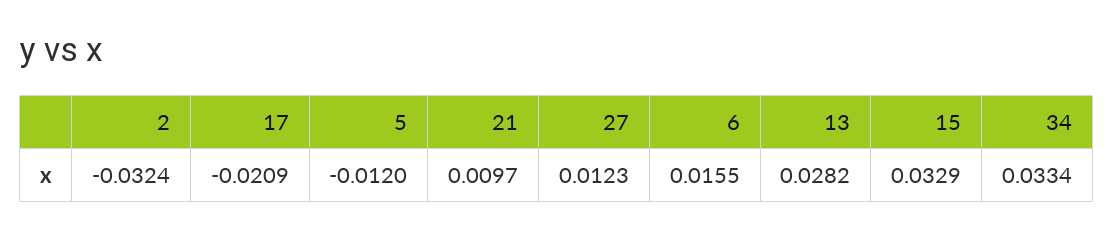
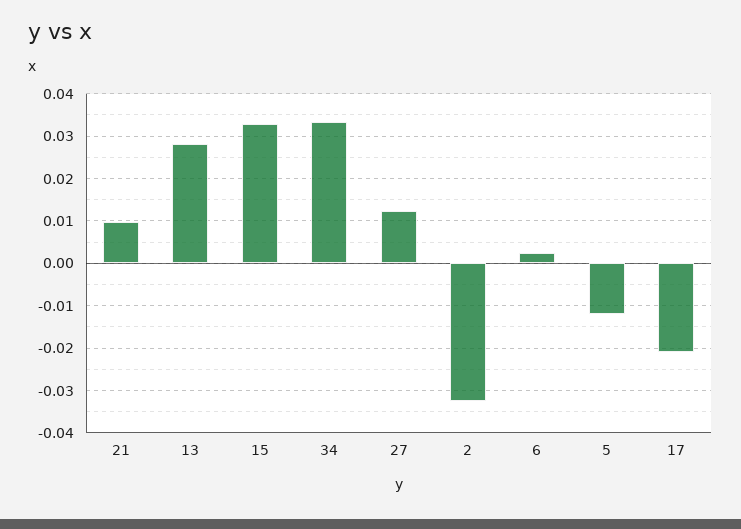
  {
    "2": -0.0324,
    "17": -0.0209,
    "5": -0.012,
    "21": 0.0097,
    "27": 0.0123,
-   "6": 0.0155,
+   "6": 0.002,
    "13": 0.0282,
    "15": 0.0329,
    "34": 0.0334
  }

